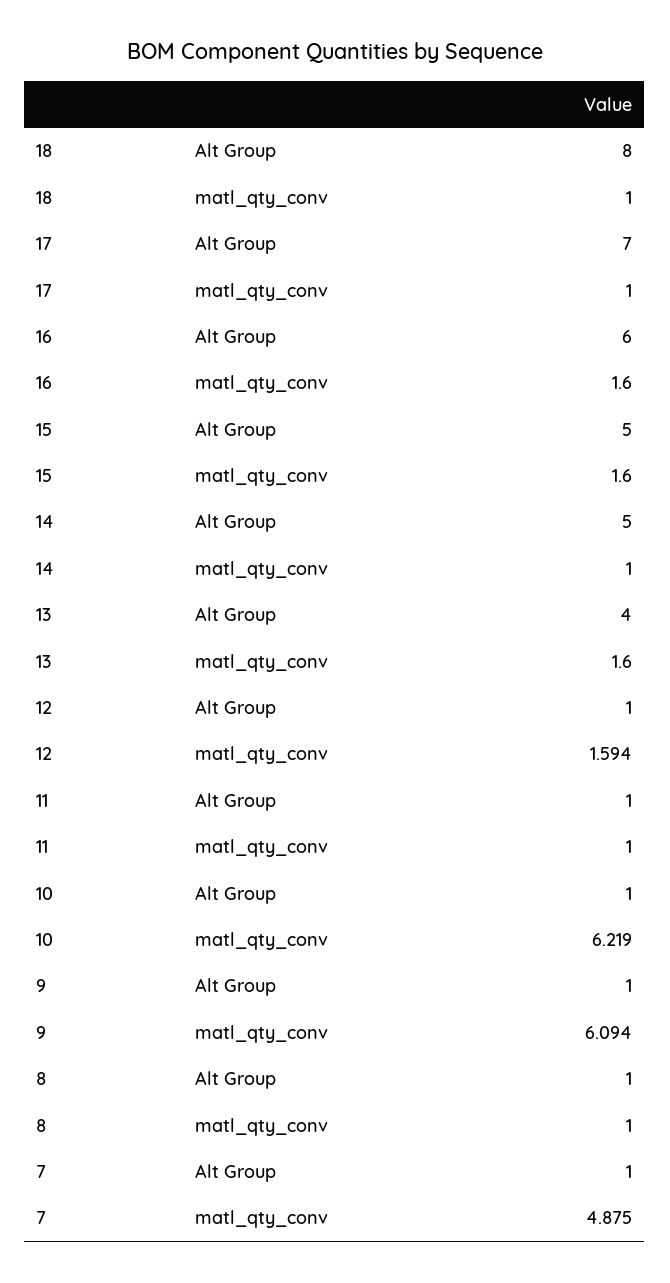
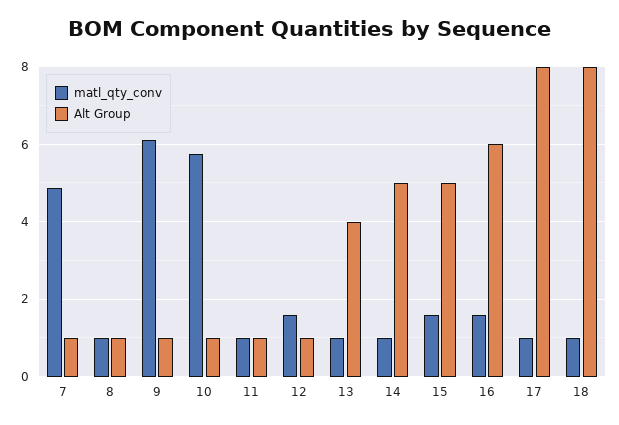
  {
    "Alt Group": {
      "18": 8,
-     "17": 7,
+     "17": 8,
      "16": 6,
      "15": 5,
      "14": 5,
      "13": 4,
      "12": 1,
      "11": 1,
      "10": 1,
      "9": 1,
      "8": 1,
      "7": 1
    },
    "matl_qty_conv": {
      "18": 1,
      "17": 1,
      "16": 1.6,
      "15": 1.6,
      "14": 1,
-     "13": 1.6,
+     "13": 1,
      "12": 1.594,
      "11": 1,
-     "10": 6.219,
+     "10": 5.8,
      "9": 6.094,
      "8": 1,
      "7": 4.875
    }
  }

